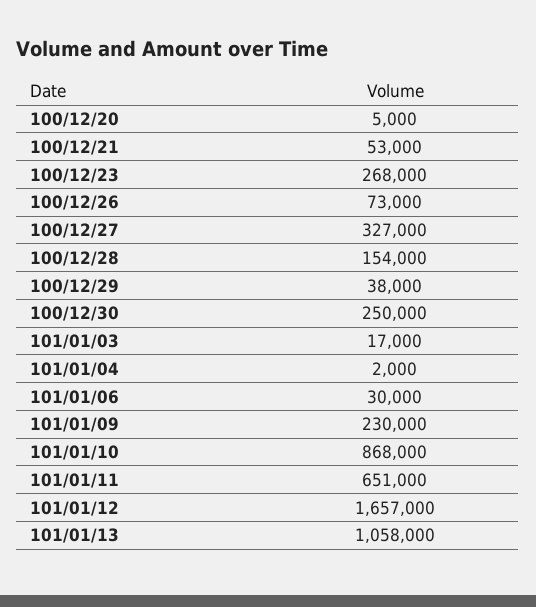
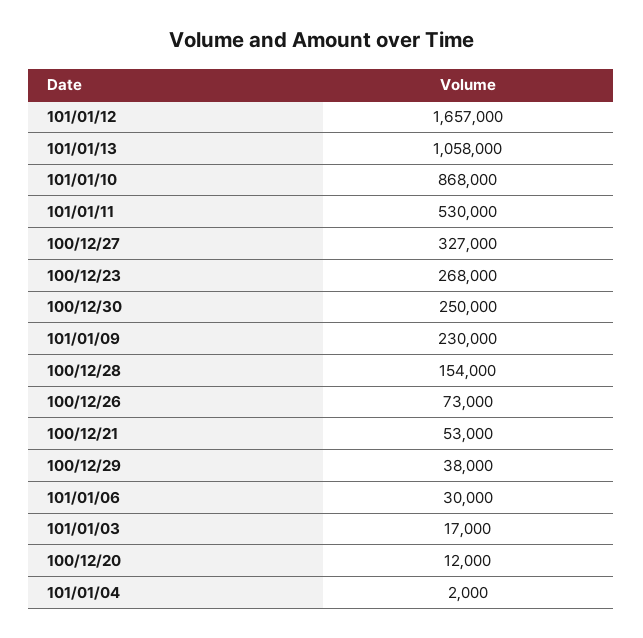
  {
-   "100/12/20": 5000,
+   "100/12/20": 12000,
    "100/12/21": 53000,
    "100/12/23": 268000,
    "100/12/26": 73000,
    "100/12/27": 327000,
    "100/12/28": 154000,
    "100/12/29": 38000,
    "100/12/30": 250000,
    "101/01/03": 17000,
    "101/01/04": 2000,
    "101/01/06": 30000,
    "101/01/09": 230000,
    "101/01/10": 868000,
-   "101/01/11": 651000,
+   "101/01/11": 530000,
    "101/01/12": 1657000,
    "101/01/13": 1058000
  }

